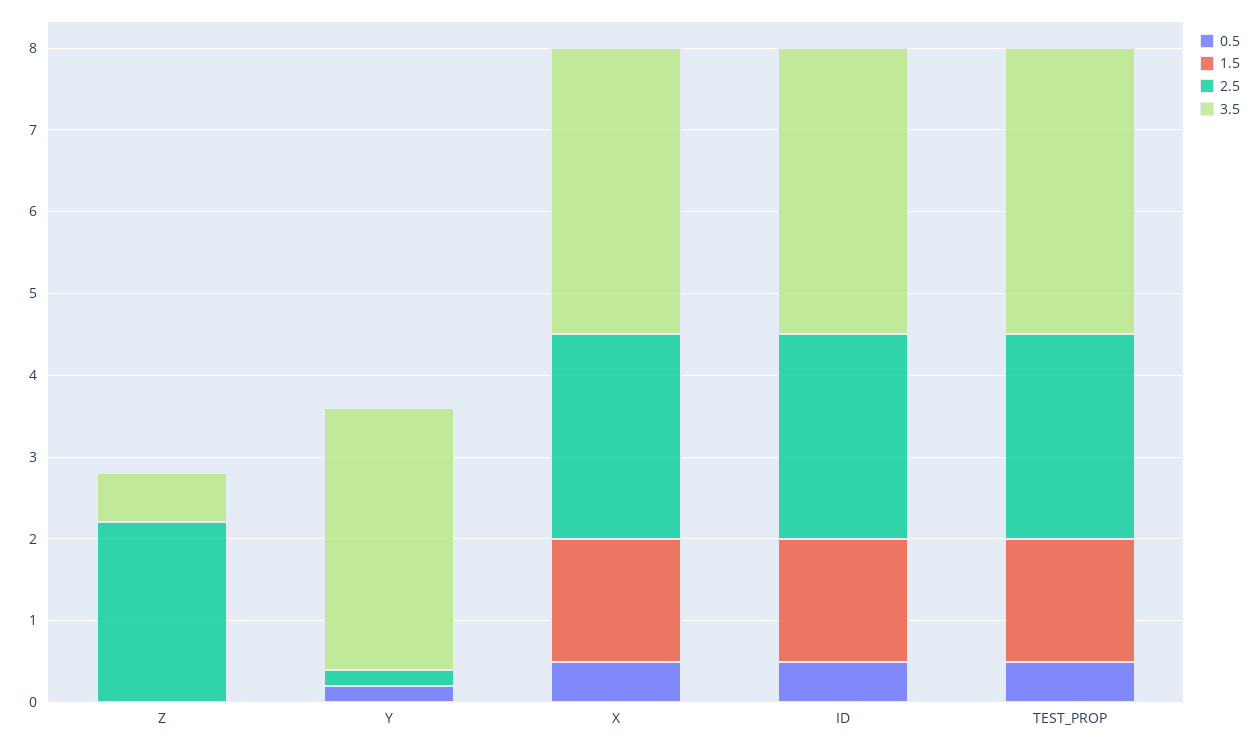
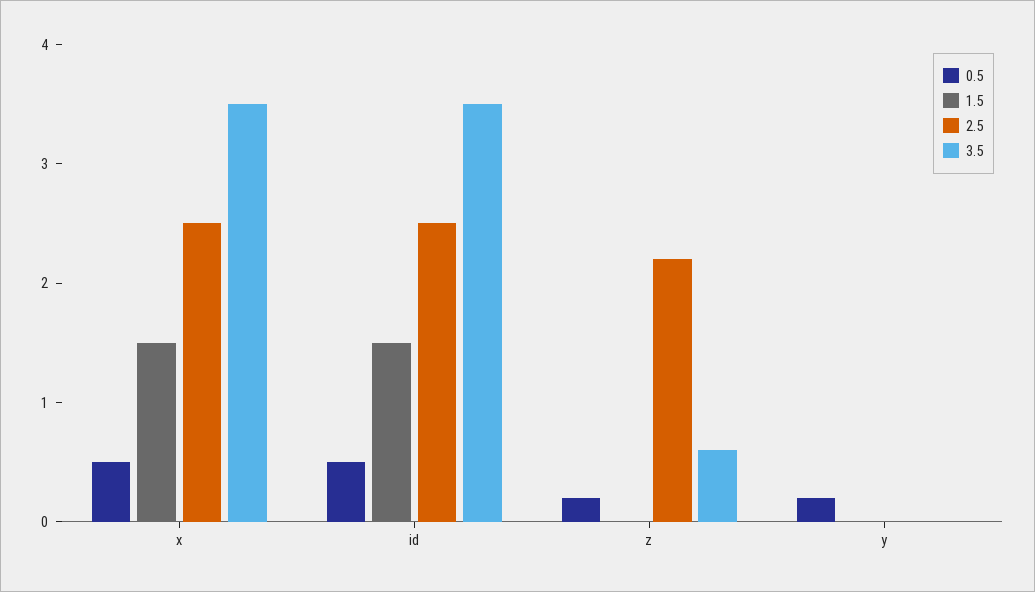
  {
    "0.5": {
-     "Z": 0,
+     "Z": 0.2,
      "Y": 0.2,
      "X": 0.5,
-     "ID": 0.5,
+     "ID": 0.5
-     "TEST_PROP": 0.5
    },
    "1.5": {
      "Z": 0,
      "Y": 0,
      "X": 1.5,
-     "ID": 1.5,
+     "ID": 1.5
-     "TEST_PROP": 1.5
    },
    "2.5": {
      "Z": 2.2,
-     "Y": 0.2,
+     "Y": 0,
      "X": 2.5,
-     "ID": 2.5,
+     "ID": 2.5
-     "TEST_PROP": 2.5
    },
    "3.5": {
      "Z": 0.6,
-     "Y": 3.2,
+     "Y": 0,
      "X": 3.5,
-     "ID": 3.5,
+     "ID": 3.5
-     "TEST_PROP": 3.5
    }
  }

